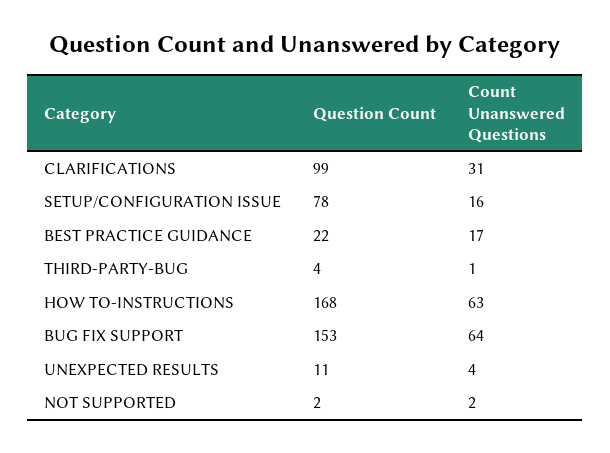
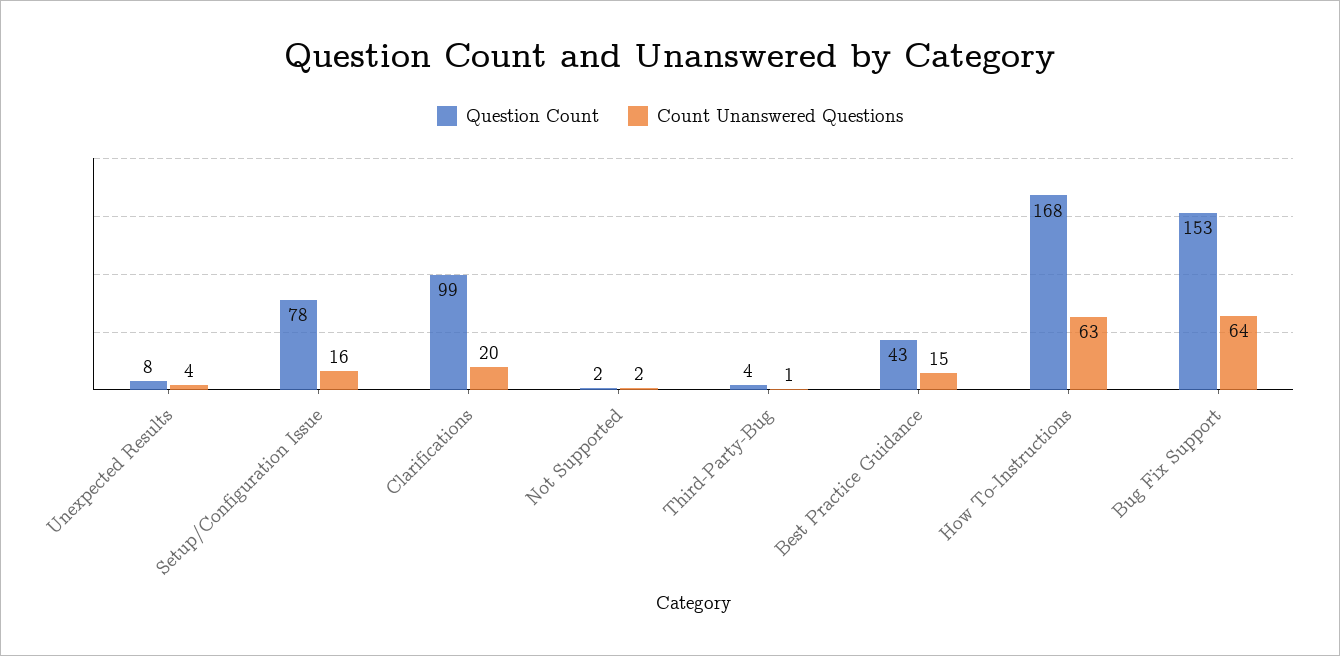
  {
    "Question Count": {
      "CLARIFICATIONS": 99,
      "SETUP/CONFIGURATION ISSUE": 78,
-     "BEST PRACTICE GUIDANCE": 22,
+     "BEST PRACTICE GUIDANCE": 43,
      "THIRD-PARTY-BUG": 4,
      "HOW TO-INSTRUCTIONS": 168,
      "BUG FIX SUPPORT": 153,
-     "UNEXPECTED RESULTS": 11,
+     "UNEXPECTED RESULTS": 8,
      "NOT SUPPORTED": 2
    },
    "Count Unanswered Questions": {
-     "CLARIFICATIONS": 31,
+     "CLARIFICATIONS": 20,
      "SETUP/CONFIGURATION ISSUE": 16,
-     "BEST PRACTICE GUIDANCE": 17,
+     "BEST PRACTICE GUIDANCE": 15,
      "THIRD-PARTY-BUG": 1,
      "HOW TO-INSTRUCTIONS": 63,
      "BUG FIX SUPPORT": 64,
      "UNEXPECTED RESULTS": 4,
      "NOT SUPPORTED": 2
    }
  }

